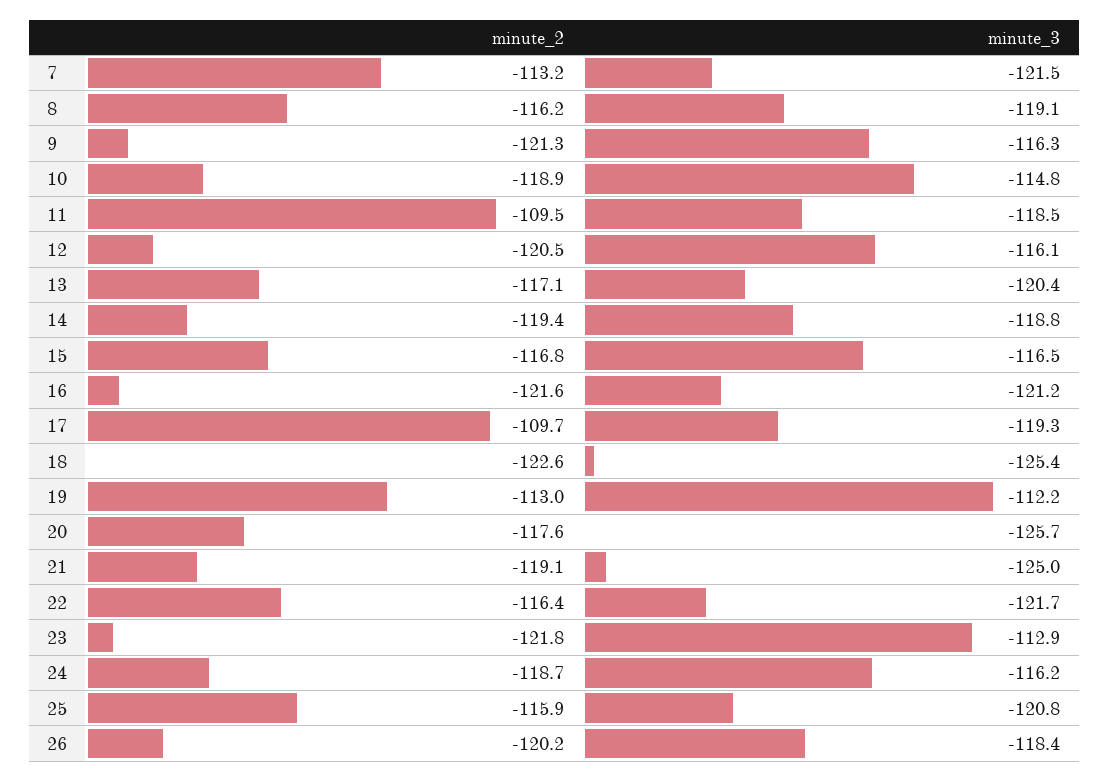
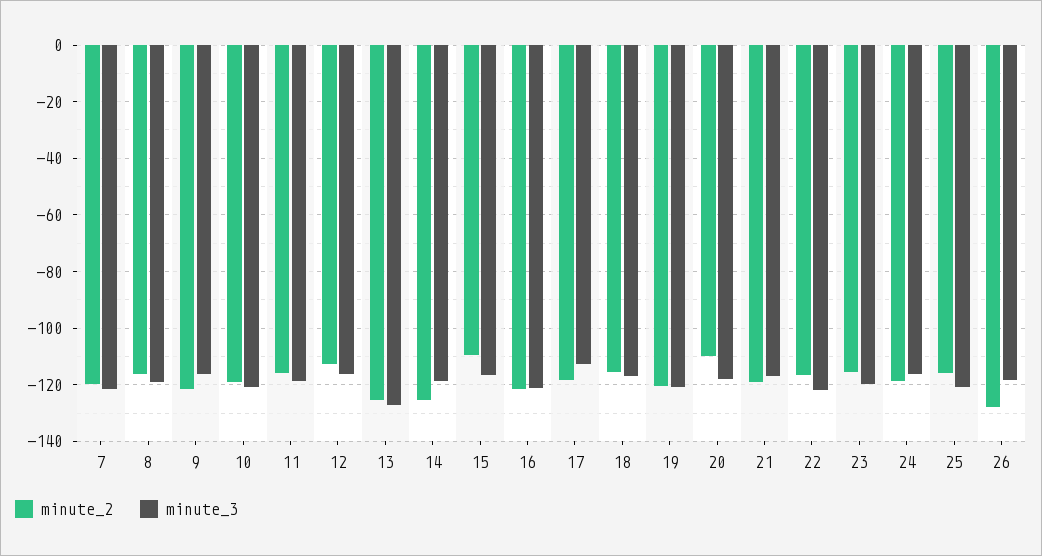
  {
    "minute_2": {
-     "7": -113.2,
+     "7": -120,
      "8": -116.2,
      "9": -121.3,
      "10": -118.9,
-     "11": -109.5,
+     "11": -115,
-     "12": -120.5,
+     "12": -112.5,
-     "13": -117.1,
+     "13": -125,
-     "14": -119.4,
+     "14": -125,
-     "15": -116.8,
+     "15": -110,
      "16": -121.6,
-     "17": -109.7,
+     "17": -117.5,
-     "18": -122.6,
+     "18": -115,
-     "19": -113,
+     "19": -120,
-     "20": -117.6,
+     "20": -110,
      "21": -119.1,
      "22": -116.4,
-     "23": -121.8,
+     "23": -115,
      "24": -118.7,
      "25": -115.9,
-     "26": -120.2
+     "26": -127.5
    },
    "minute_3": {
      "7": -121.5,
      "8": -119.1,
      "9": -116.3,
-     "10": -114.8,
+     "10": -120,
      "11": -118.5,
      "12": -116.1,
-     "13": -120.4,
+     "13": -127.5,
      "14": -118.8,
      "15": -116.5,
      "16": -121.2,
-     "17": -119.3,
+     "17": -112.5,
-     "18": -125.4,
+     "18": -117.5,
-     "19": -112.2,
+     "19": -120,
-     "20": -125.7,
+     "20": -117.5,
-     "21": -125,
+     "21": -117.5,
      "22": -121.7,
-     "23": -112.9,
+     "23": -120,
      "24": -116.2,
      "25": -120.8,
      "26": -118.4
    }
  }

